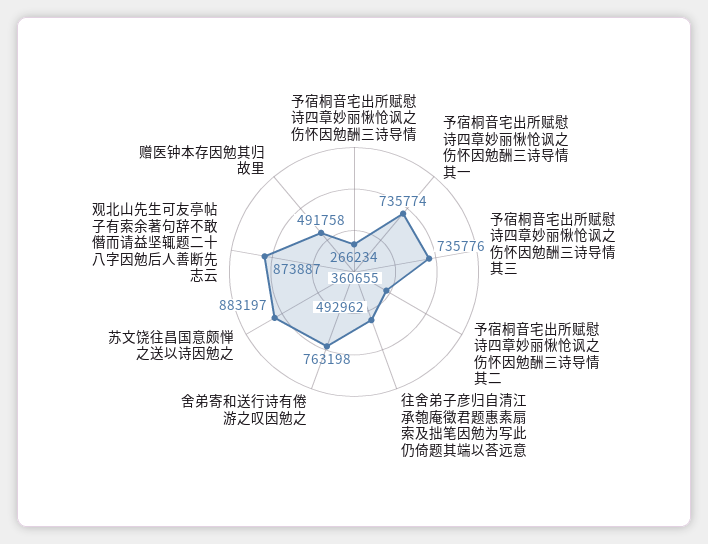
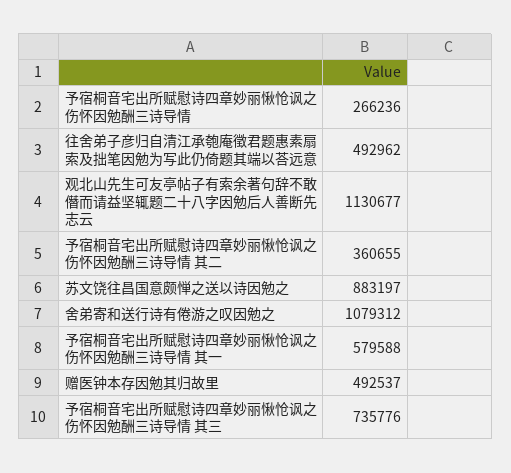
  {
-   "予宿桐音宅出所赋慰诗四章妙丽愀怆讽之伤怀因勉酬三诗导情": 266234,
+   "予宿桐音宅出所赋慰诗四章妙丽愀怆讽之伤怀因勉酬三诗导情": 266236,
-   "予宿桐音宅出所赋慰诗四章妙丽愀怆讽之伤怀因勉酬三诗导情 其一": 735774,
+   "予宿桐音宅出所赋慰诗四章妙丽愀怆讽之伤怀因勉酬三诗导情 其一": 579588,
    "予宿桐音宅出所赋慰诗四章妙丽愀怆讽之伤怀因勉酬三诗导情 其三": 735776,
    "予宿桐音宅出所赋慰诗四章妙丽愀怆讽之伤怀因勉酬三诗导情 其二": 360655,
    "往舍弟子彦归自清江承匏庵徵君题惠素扇索及拙笔因勉为写此仍倚题其端以荅远意": 492962,
-   "舍弟寄和送行诗有倦游之叹因勉之": 763198,
+   "舍弟寄和送行诗有倦游之叹因勉之": 1079312,
    "苏文饶往昌国意颇惮之送以诗因勉之": 883197,
-   "观北山先生可友亭帖子有索余著句辞不敢僭而请益坚辄题二十八字因勉后人善断先志云": 873887,
+   "观北山先生可友亭帖子有索余著句辞不敢僭而请益坚辄题二十八字因勉后人善断先志云": 1130677,
-   "赠医钟本存因勉其归故里": 491758
+   "赠医钟本存因勉其归故里": 492537
  }

